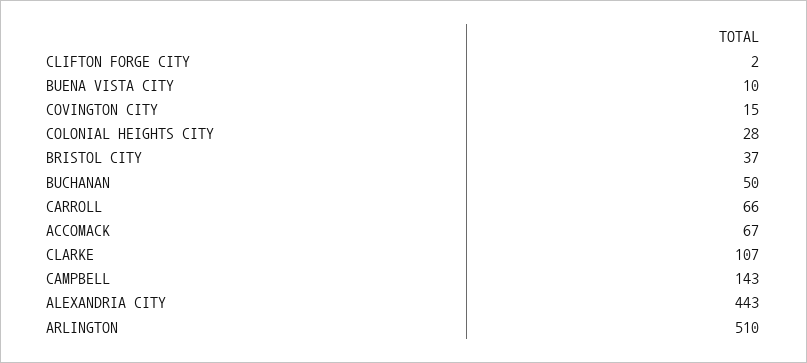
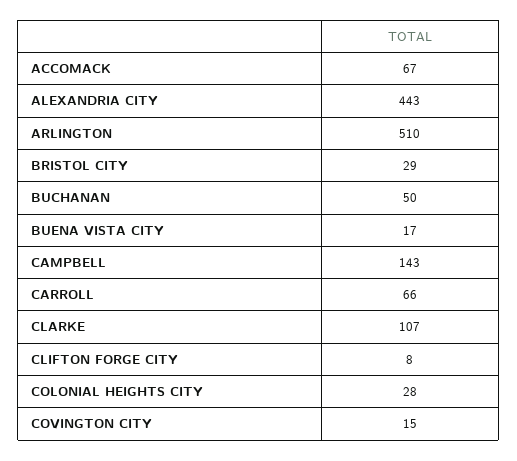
  {
-   "CLIFTON FORGE CITY": 2,
+   "CLIFTON FORGE CITY": 8,
-   "BUENA VISTA CITY": 10,
+   "BUENA VISTA CITY": 17,
    "COVINGTON CITY": 15,
    "COLONIAL HEIGHTS CITY": 28,
-   "BRISTOL CITY": 37,
+   "BRISTOL CITY": 29,
    "BUCHANAN": 50,
    "CARROLL": 66,
    "ACCOMACK": 67,
    "CLARKE": 107,
    "CAMPBELL": 143,
    "ALEXANDRIA CITY": 443,
    "ARLINGTON": 510
  }

